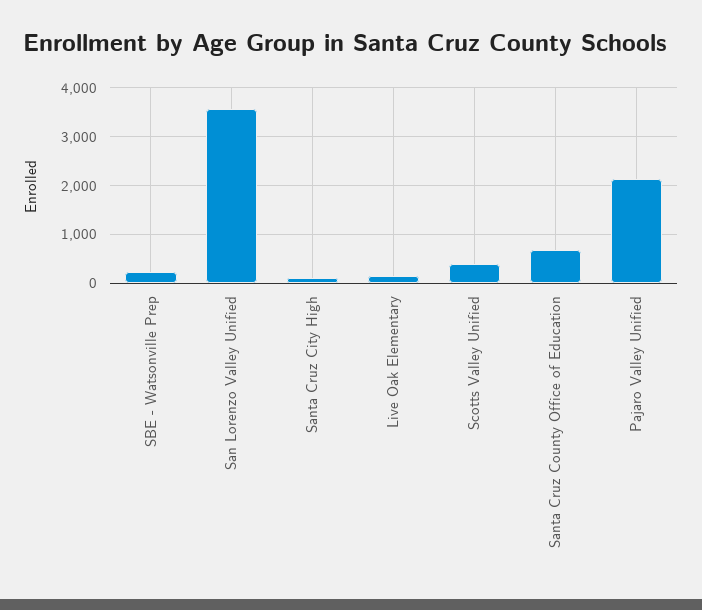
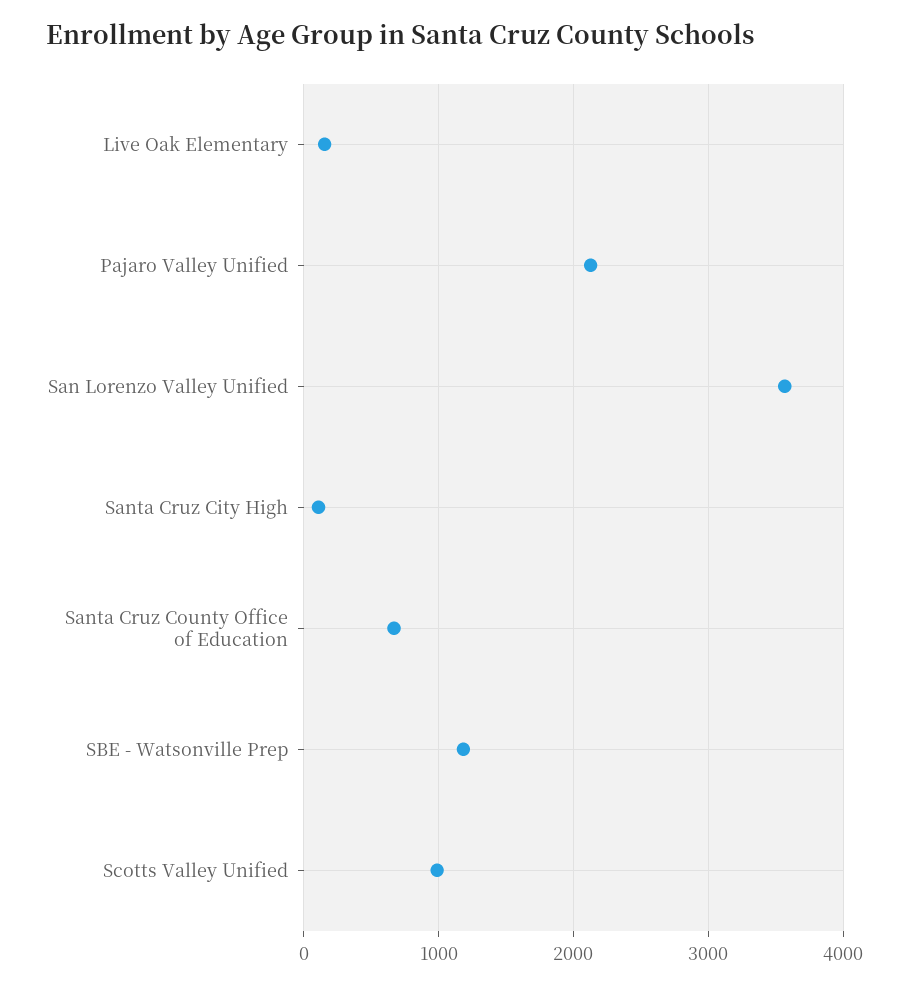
  {
-   "SBE - Watsonville Prep": 200,
+   "SBE - Watsonville Prep": 1200,
    "San Lorenzo Valley Unified": 3600,
    "Santa Cruz City High": 100,
    "Live Oak Elementary": 200,
-   "Scotts Valley Unified": 400,
+   "Scotts Valley Unified": 1000,
    "Santa Cruz County Office of Education": 700,
    "Pajaro Valley Unified": 2100
  }

